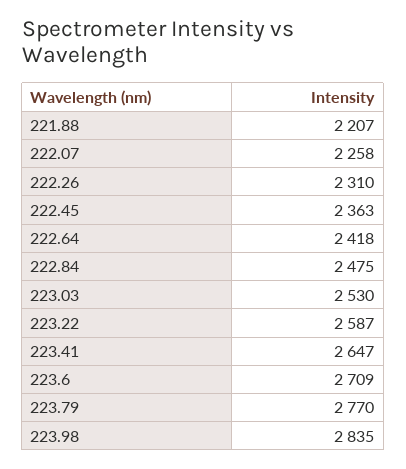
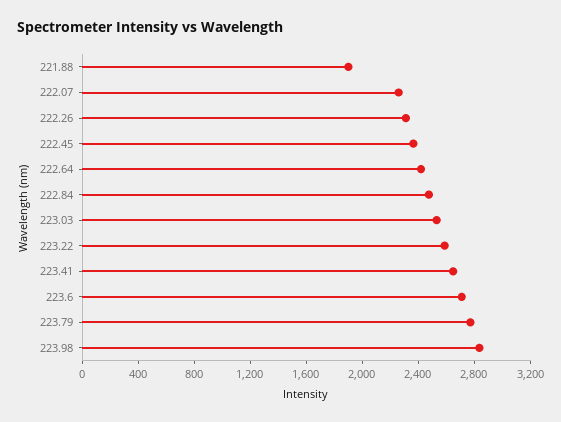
  {
-   "221.88": 2207,
+   "221.88": 1900,
    "222.07": 2258,
    "222.26": 2310,
    "222.45": 2363,
    "222.64": 2418,
    "222.84": 2475,
    "223.03": 2530,
    "223.22": 2587,
    "223.41": 2647,
    "223.6": 2709,
    "223.79": 2770,
    "223.98": 2835
  }

